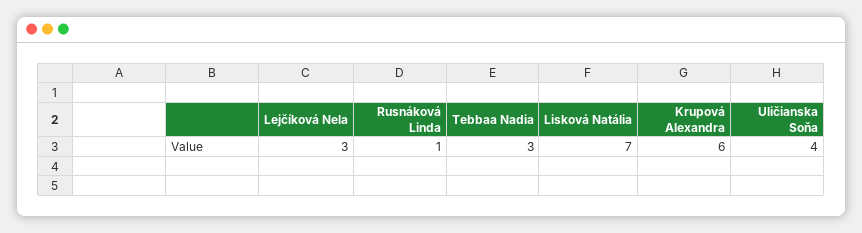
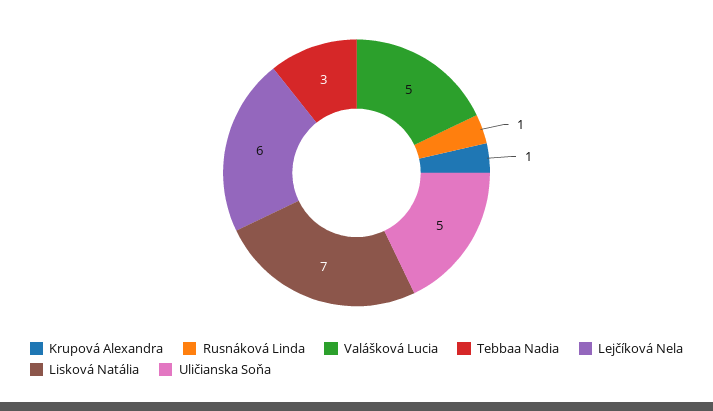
  {
-   "Lejčíková Nela": 3,
+   "Lejčíková Nela": 6,
    "Rusnáková Linda": 1,
    "Tebbaa Nadia": 3,
    "Lisková Natália": 7,
-   "Krupová Alexandra": 6,
+   "Krupová Alexandra": 1,
-   "Uličianska Soňa": 4
+   "Uličianska Soňa": 5,
+   "Valášková Lucia": 5
  }

